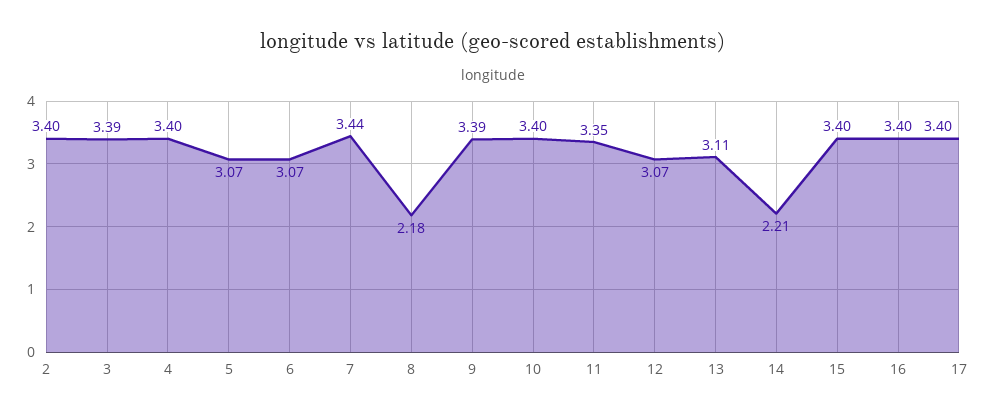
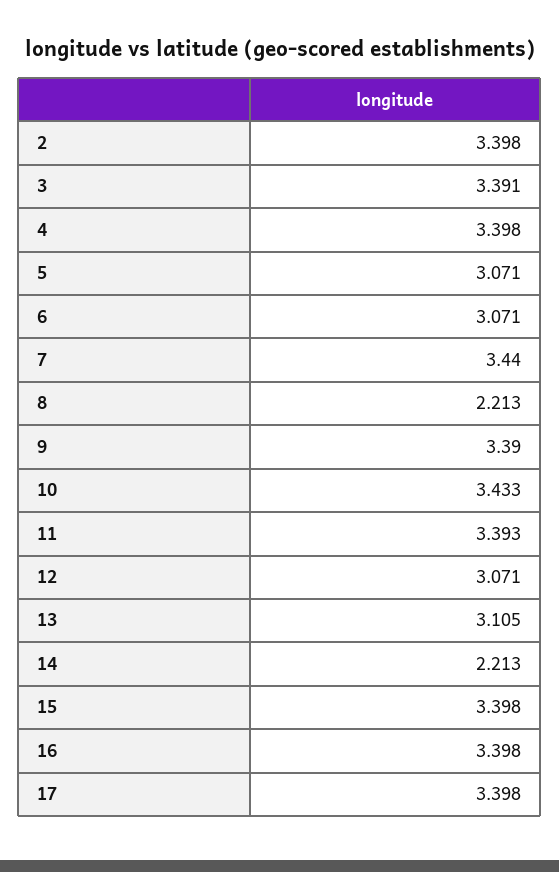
  {
    "2": 3.398,
    "3": 3.391,
    "4": 3.398,
    "5": 3.071,
    "6": 3.071,
    "7": 3.44,
-   "8": 2.18,
+   "8": 2.213,
    "9": 3.39,
-   "10": 3.4,
+   "10": 3.433,
-   "11": 3.35,
+   "11": 3.393,
    "12": 3.071,
    "13": 3.105,
    "14": 2.213,
    "15": 3.398,
    "16": 3.398,
    "17": 3.398
  }

